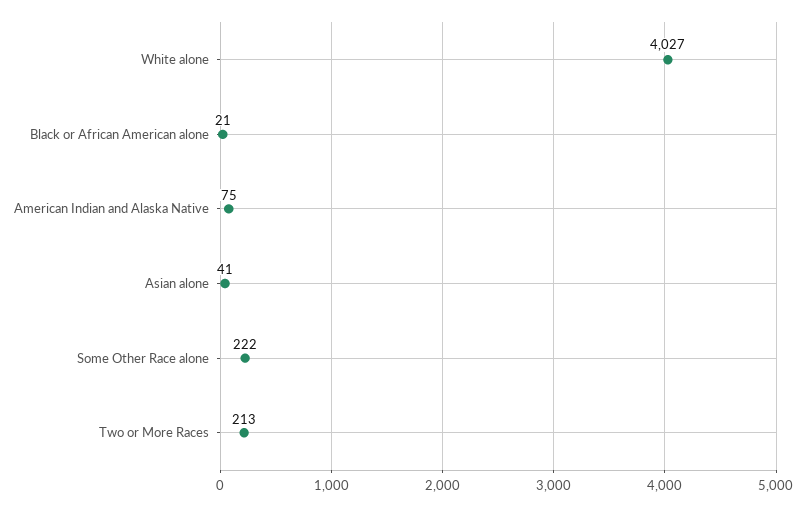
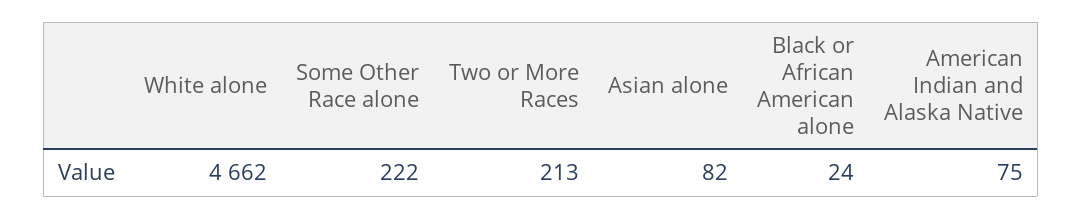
  {
-   "White alone": 4027,
+   "White alone": 4662,
-   "Black or African American alone": 21,
+   "Black or African American alone": 24,
    "American Indian and Alaska Native": 75,
-   "Asian alone": 41,
+   "Asian alone": 82,
    "Some Other Race alone": 222,
    "Two or More Races": 213
  }

